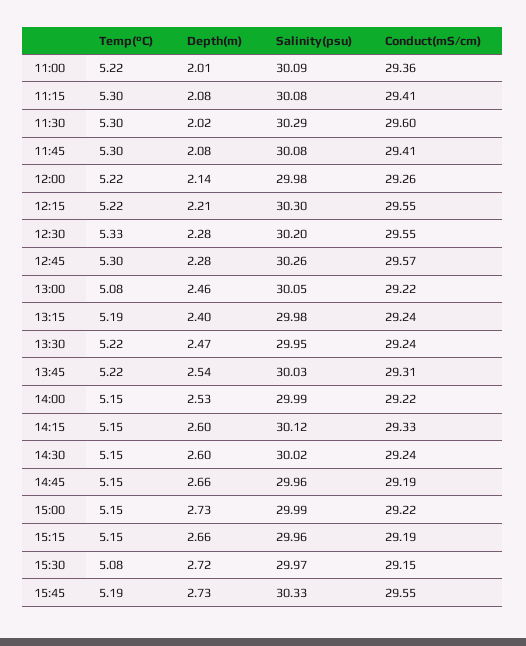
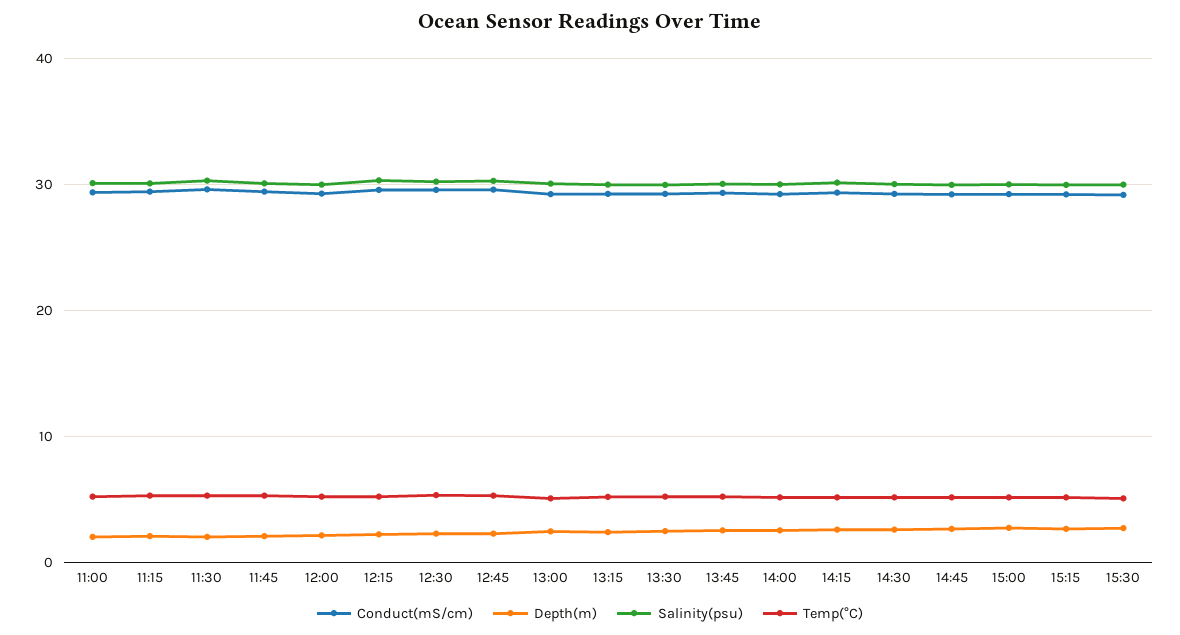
  {
    "Temp(°C)": {
      "11:00": 5.22,
      "11:15": 5.3,
      "11:30": 5.3,
      "11:45": 5.3,
      "12:00": 5.22,
      "12:15": 5.22,
      "12:30": 5.33,
      "12:45": 5.3,
      "13:00": 5.08,
      "13:15": 5.19,
      "13:30": 5.22,
      "13:45": 5.22,
      "14:00": 5.15,
      "14:15": 5.15,
      "14:30": 5.15,
      "14:45": 5.15,
      "15:00": 5.15,
      "15:15": 5.15,
-     "15:30": 5.08,
+     "15:30": 5.08
-     "15:45": 5.19
    },
    "Depth(m)": {
      "11:00": 2.01,
      "11:15": 2.08,
      "11:30": 2.02,
      "11:45": 2.08,
      "12:00": 2.14,
      "12:15": 2.21,
      "12:30": 2.28,
      "12:45": 2.28,
      "13:00": 2.46,
      "13:15": 2.4,
      "13:30": 2.47,
      "13:45": 2.54,
      "14:00": 2.53,
      "14:15": 2.6,
      "14:30": 2.6,
      "14:45": 2.66,
      "15:00": 2.73,
      "15:15": 2.66,
-     "15:30": 2.72,
+     "15:30": 2.72
-     "15:45": 2.73
    },
    "Salinity(psu)": {
      "11:00": 30.09,
      "11:15": 30.08,
      "11:30": 30.29,
      "11:45": 30.08,
      "12:00": 29.98,
      "12:15": 30.3,
      "12:30": 30.2,
      "12:45": 30.26,
      "13:00": 30.05,
      "13:15": 29.98,
      "13:30": 29.95,
      "13:45": 30.03,
      "14:00": 29.99,
      "14:15": 30.12,
      "14:30": 30.02,
      "14:45": 29.96,
      "15:00": 29.99,
      "15:15": 29.96,
-     "15:30": 29.97,
+     "15:30": 29.97
-     "15:45": 30.33
    },
    "Conduct(mS/cm)": {
      "11:00": 29.36,
      "11:15": 29.41,
      "11:30": 29.6,
      "11:45": 29.41,
      "12:00": 29.26,
      "12:15": 29.55,
      "12:30": 29.55,
      "12:45": 29.57,
      "13:00": 29.22,
      "13:15": 29.24,
      "13:30": 29.24,
      "13:45": 29.31,
      "14:00": 29.22,
      "14:15": 29.33,
      "14:30": 29.24,
      "14:45": 29.19,
      "15:00": 29.22,
      "15:15": 29.19,
-     "15:30": 29.15,
+     "15:30": 29.15
-     "15:45": 29.55
    }
  }

